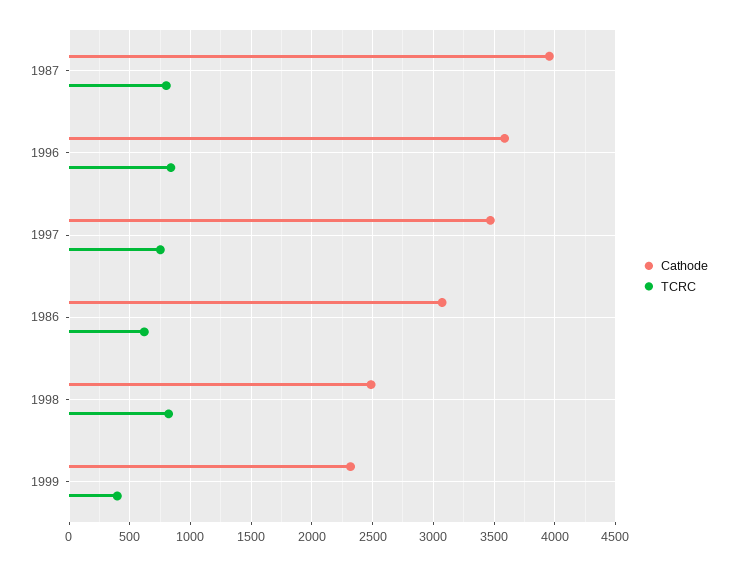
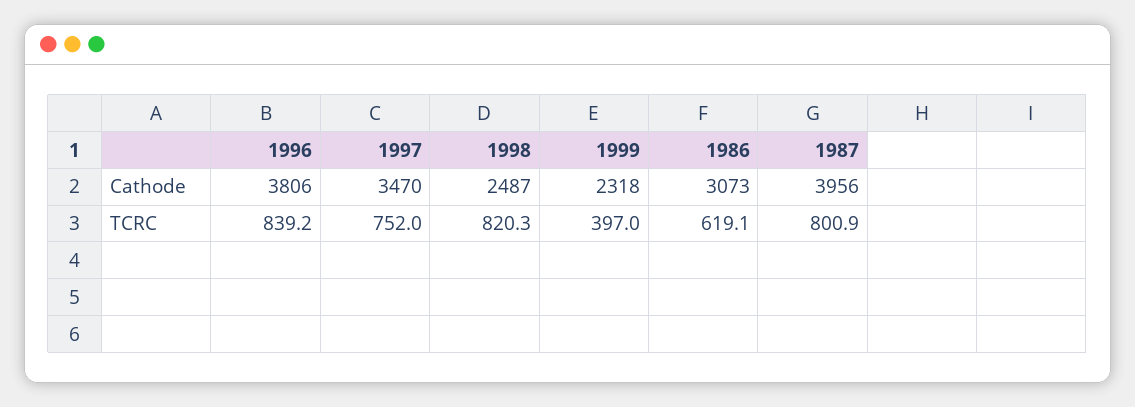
  {
    "Cathode": {
      "1987": 3956,
-     "1996": 3600,
+     "1996": 3806,
      "1997": 3470,
      "1986": 3073,
      "1998": 2487,
      "1999": 2318
    },
    "TCRC": {
      "1987": 800.9,
      "1996": 839.2,
      "1997": 752,
      "1986": 619.1,
      "1998": 820.3,
      "1999": 397
    }
  }

